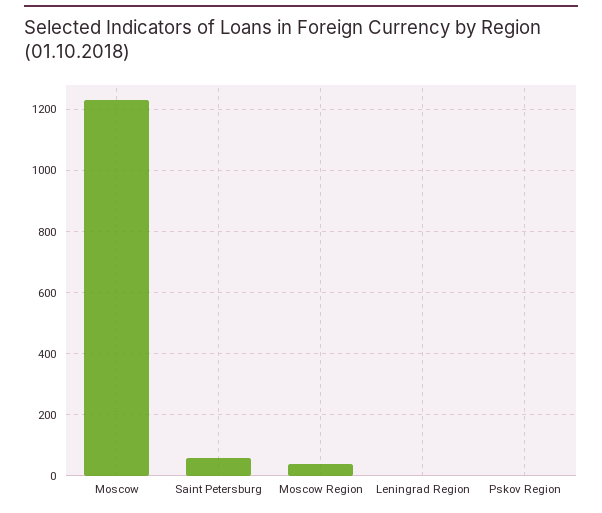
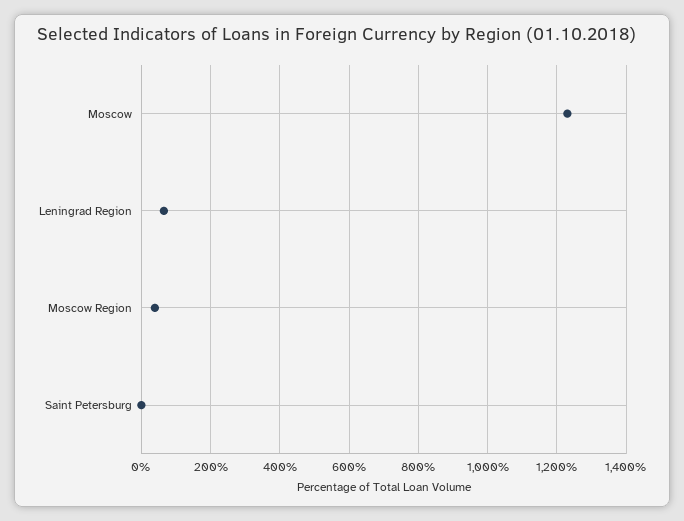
  {
    "Moscow": 1240,
-   "Saint Petersburg": 60,
+   "Saint Petersburg": 0,
    "Moscow Region": 40,
-   "Leningrad Region": 0,
+   "Leningrad Region": 60
-   "Pskov Region": 0
  }

